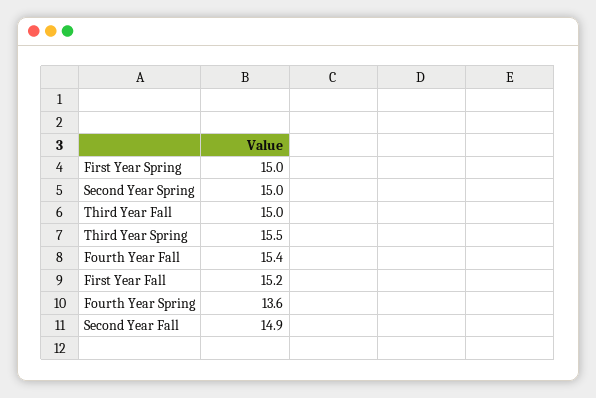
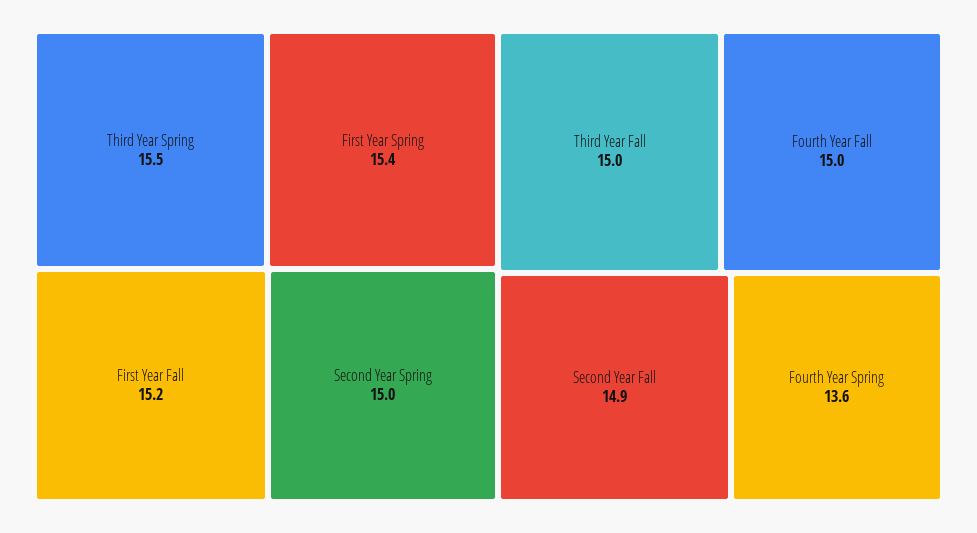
  {
-   "First Year Spring": 15,
+   "First Year Spring": 15.4,
    "Second Year Spring": 15,
    "Third Year Fall": 15,
    "Third Year Spring": 15.5,
-   "Fourth Year Fall": 15.4,
+   "Fourth Year Fall": 15,
    "First Year Fall": 15.2,
    "Fourth Year Spring": 13.6,
    "Second Year Fall": 14.9
  }

